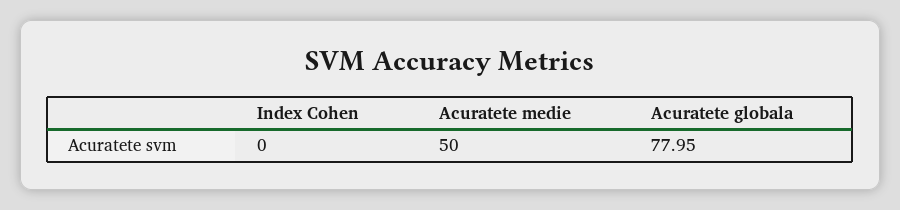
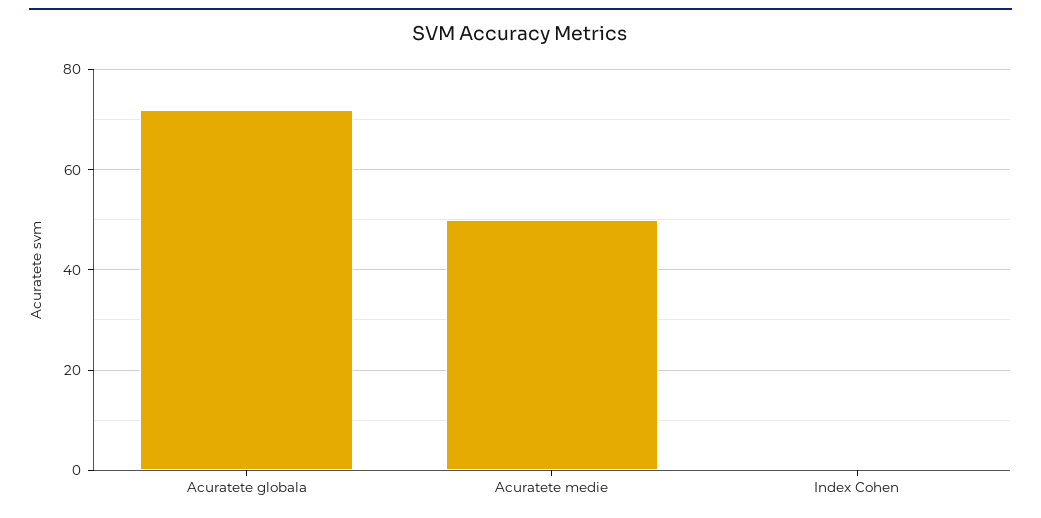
  {
    "Index Cohen": 0,
    "Acuratete medie": 50,
-   "Acuratete globala": 77.95
+   "Acuratete globala": 72
  }

